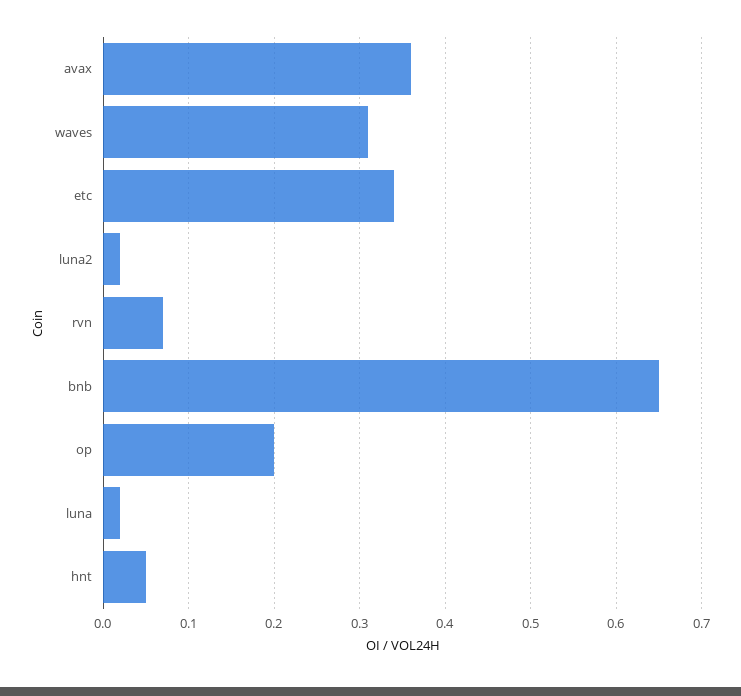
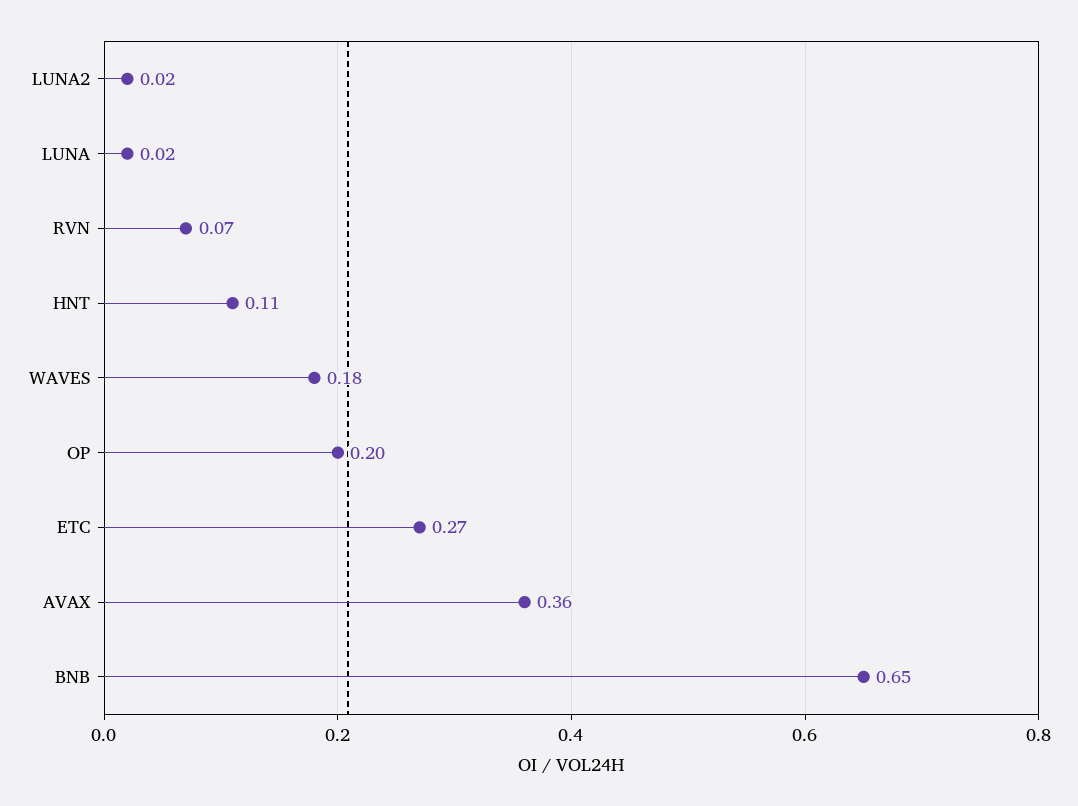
  {
    "avax": 0.36,
-   "waves": 0.31,
+   "waves": 0.18,
-   "etc": 0.34,
+   "etc": 0.27,
    "luna2": 0.02,
    "rvn": 0.07,
    "bnb": 0.65,
    "op": 0.2,
    "luna": 0.02,
-   "hnt": 0.05
+   "hnt": 0.11
  }

